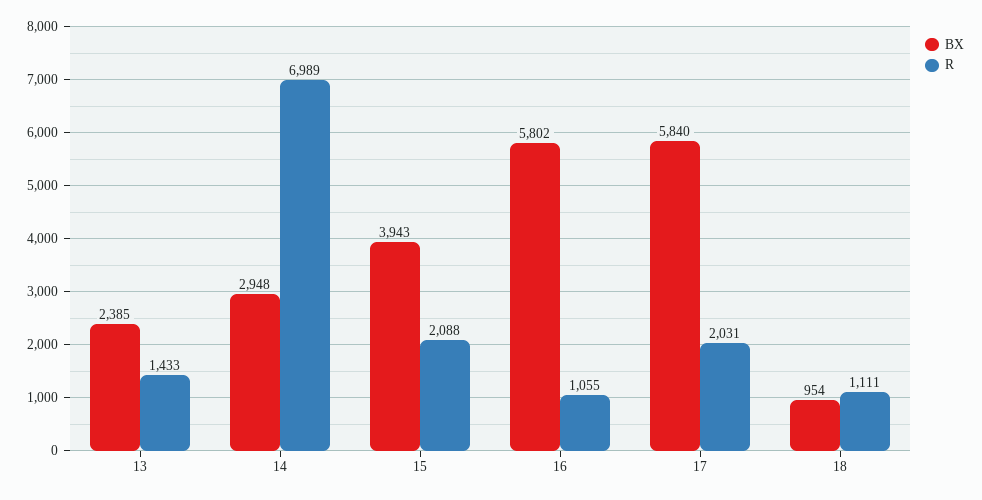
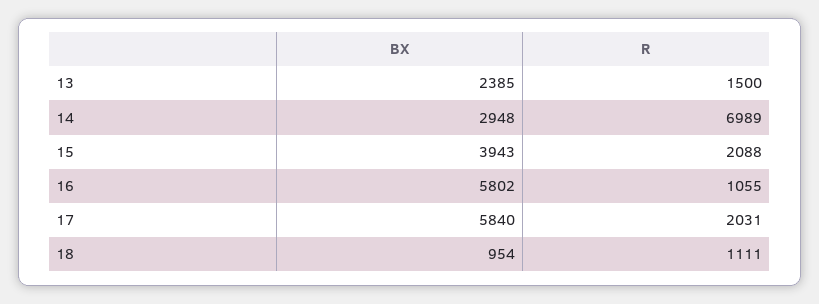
  {
    "BX": {
      "13": 2385,
      "14": 2948,
      "15": 3943,
      "16": 5802,
      "17": 5840,
      "18": 954
    },
    "R": {
-     "13": 1433,
+     "13": 1500,
      "14": 6989,
      "15": 2088,
      "16": 1055,
      "17": 2031,
      "18": 1111
    }
  }

